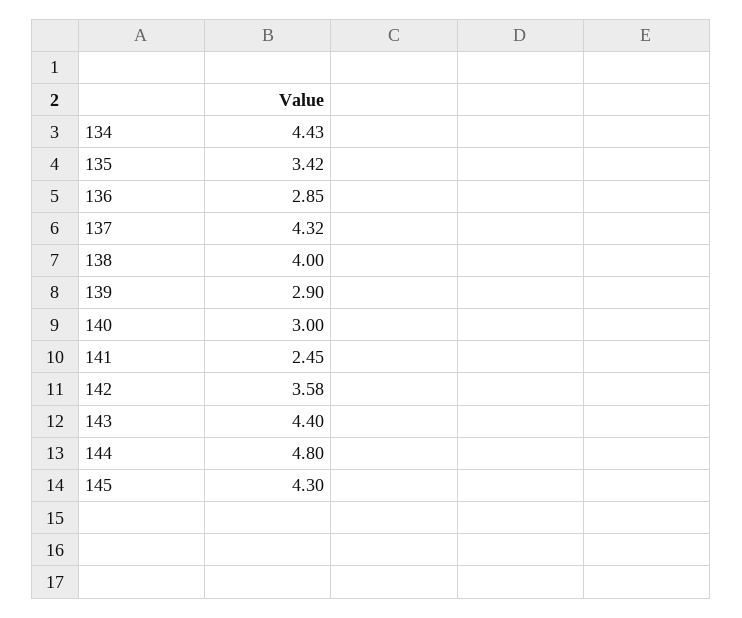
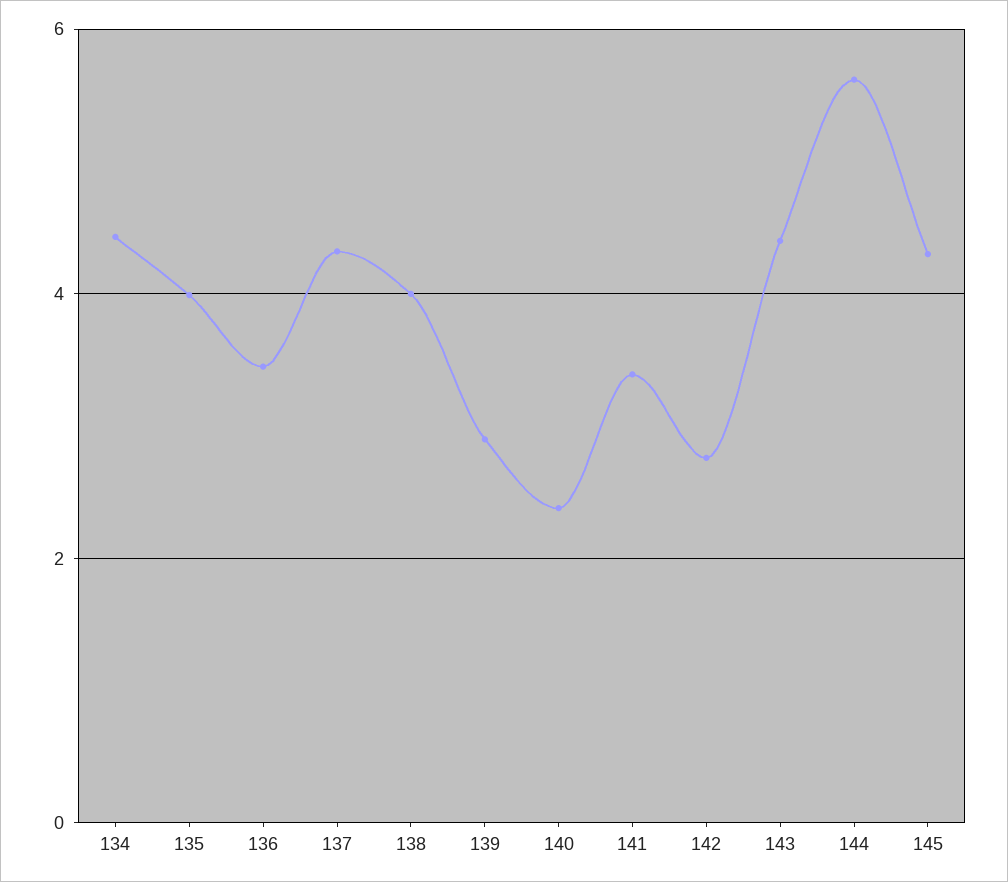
  {
    "134": 4.43,
-   "135": 3.42,
+   "135": 4,
-   "136": 2.85,
+   "136": 3.4,
    "137": 4.32,
    "138": 4,
    "139": 2.9,
-   "140": 3,
+   "140": 2.4,
-   "141": 2.45,
+   "141": 3.4,
-   "142": 3.58,
+   "142": 2.8,
    "143": 4.4,
-   "144": 4.8,
+   "144": 5.6,
    "145": 4.3
  }

